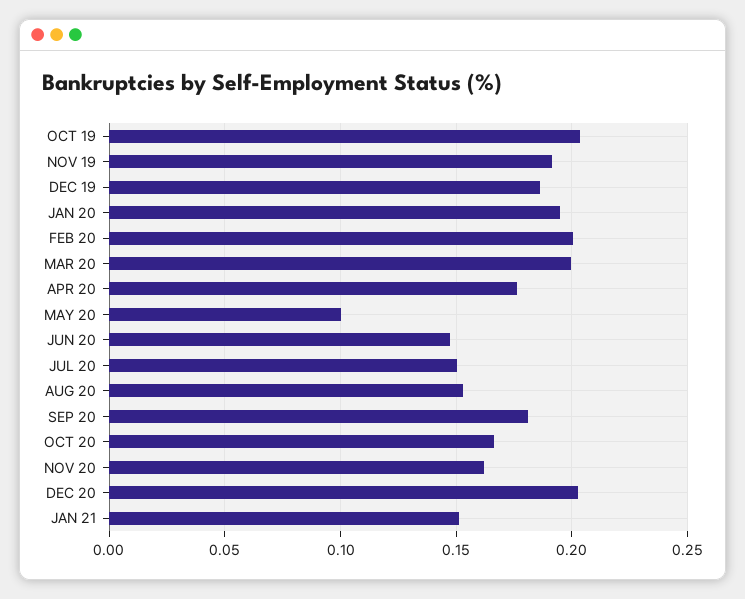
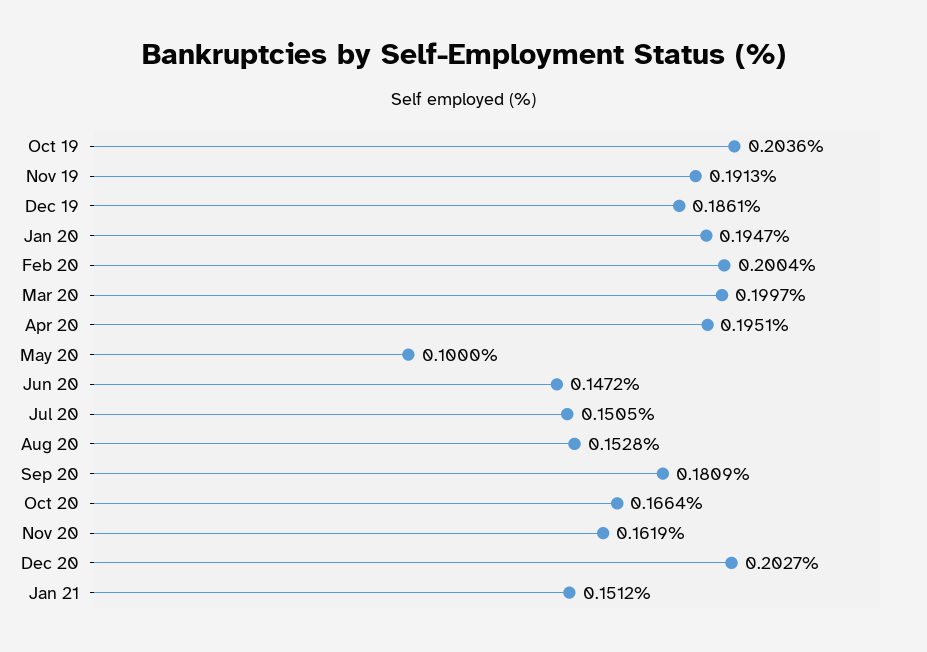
  {
    "OCT 19": 0.2036,
    "NOV 19": 0.1913,
    "DEC 19": 0.1861,
    "JAN 20": 0.1947,
    "FEB 20": 0.2004,
    "MAR 20": 0.1997,
-   "APR 20": 0.175,
+   "APR 20": 0.1951,
    "MAY 20": 0.1,
    "JUN 20": 0.1472,
    "JUL 20": 0.1505,
    "AUG 20": 0.1528,
    "SEP 20": 0.1809,
    "OCT 20": 0.1664,
    "NOV 20": 0.1619,
    "DEC 20": 0.2027,
    "JAN 21": 0.1512
  }

